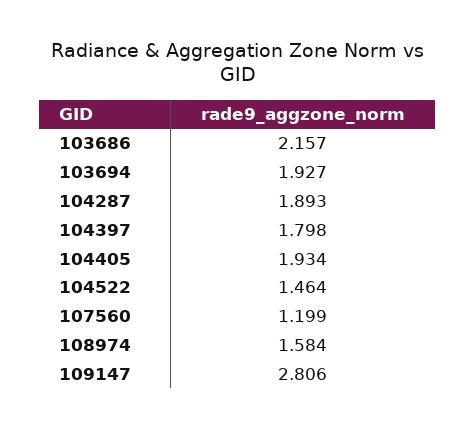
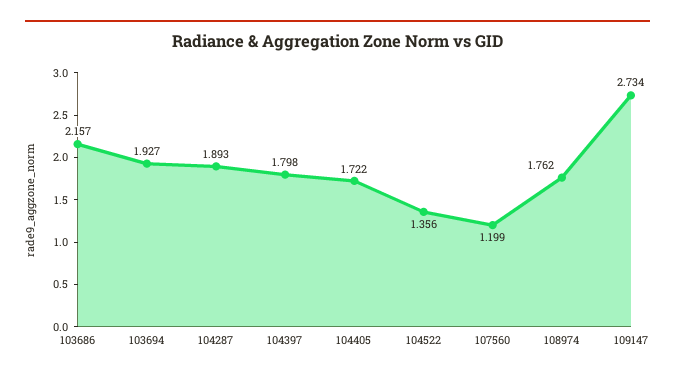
  {
    "103686": 2.157,
    "103694": 1.927,
    "104287": 1.893,
    "104397": 1.798,
-   "104405": 1.934,
+   "104405": 1.722,
-   "104522": 1.464,
+   "104522": 1.356,
    "107560": 1.199,
-   "108974": 1.584,
+   "108974": 1.762,
-   "109147": 2.806
+   "109147": 2.734
  }

